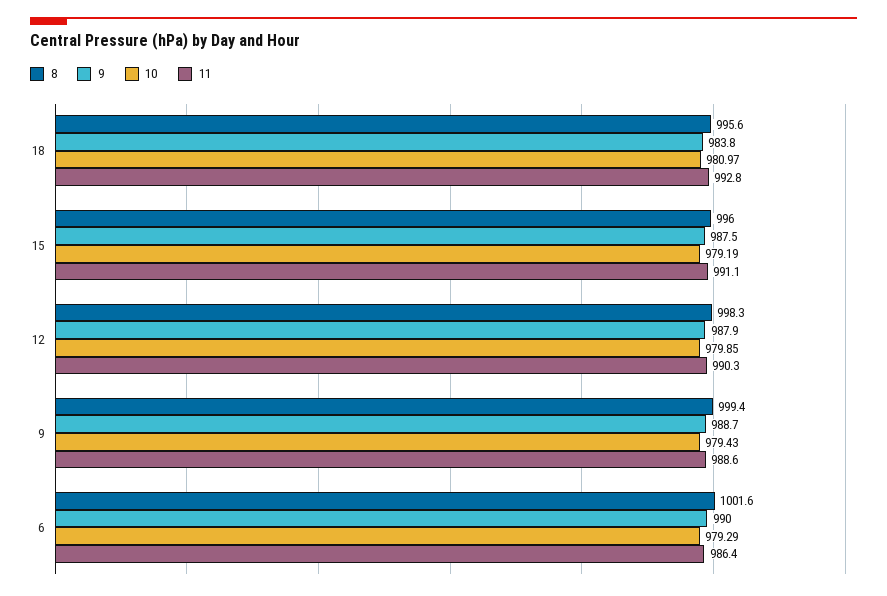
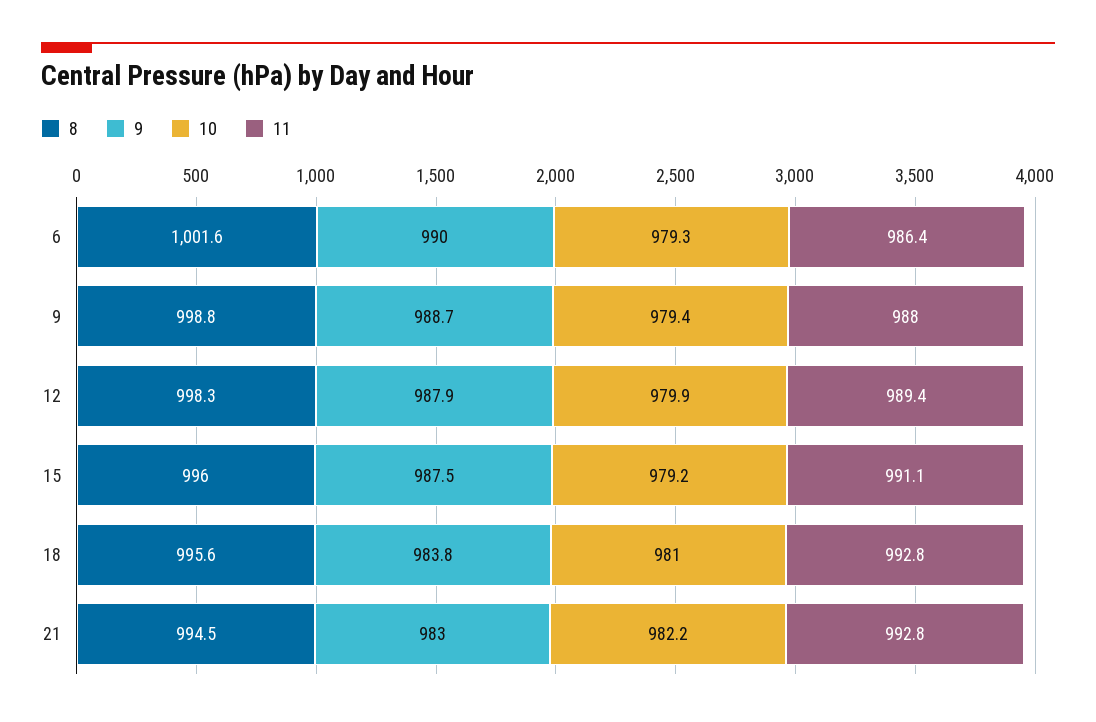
  {
    "8": {
      "18": 995.6,
      "15": 996,
      "12": 998.3,
-     "9": 999.4,
+     "9": 998.8,
-     "6": 1001.6
+     "6": 1001.6,
+     "21": 994.5
    },
    "9": {
      "18": 983.8,
      "15": 987.5,
      "12": 987.9,
      "9": 988.7,
-     "6": 990
+     "6": 990,
+     "21": 983
    },
    "10": {
      "18": 980.97,
      "15": 979.19,
      "12": 979.85,
      "9": 979.43,
-     "6": 979.29
+     "6": 979.29,
+     "21": 982.2
    },
    "11": {
      "18": 992.8,
      "15": 991.1,
-     "12": 990.3,
+     "12": 989.4,
-     "9": 988.6,
+     "9": 988,
-     "6": 986.4
+     "6": 986.4,
+     "21": 992.8
    }
  }

